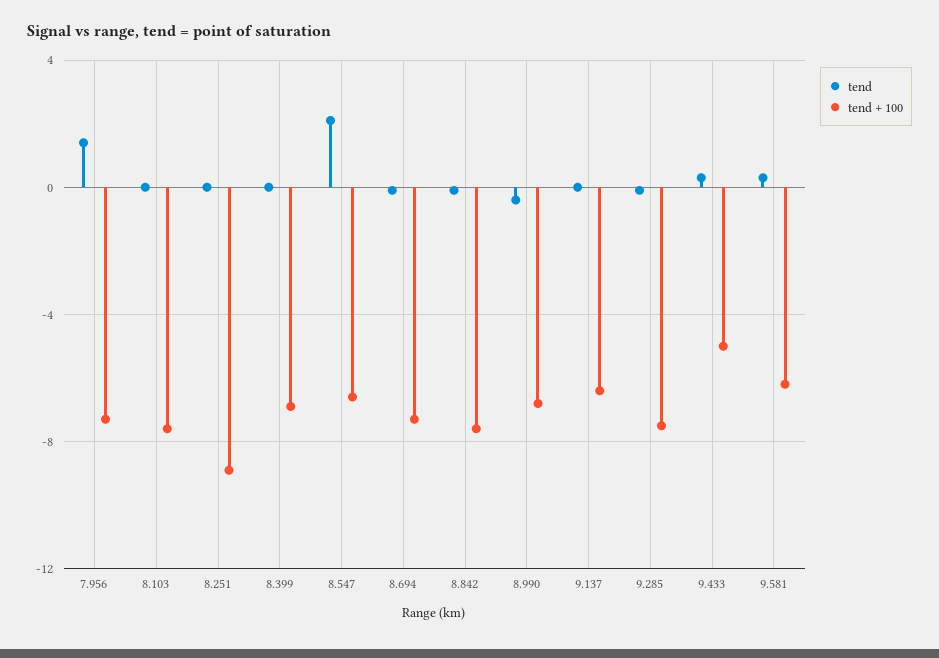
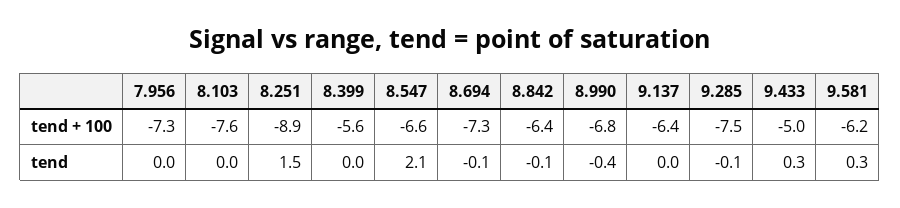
  {
    "tend": {
-     "7.956": 1.5,
+     "7.956": 0,
      "8.103": 0,
-     "8.251": 0,
+     "8.251": 1.5,
      "8.399": 0,
      "8.547": 2.1,
      "8.694": -0.1,
      "8.842": -0.1,
      "8.990": -0.4,
      "9.137": 0,
      "9.285": -0.1,
      "9.433": 0.3,
      "9.581": 0.3
    },
    "tend + 100": {
      "7.956": -7.3,
      "8.103": -7.6,
      "8.251": -8.9,
-     "8.399": -7,
+     "8.399": -5.6,
      "8.547": -6.6,
      "8.694": -7.3,
-     "8.842": -7.5,
+     "8.842": -6.4,
      "8.990": -6.8,
      "9.137": -6.4,
      "9.285": -7.5,
      "9.433": -5,
      "9.581": -6.2
    }
  }

